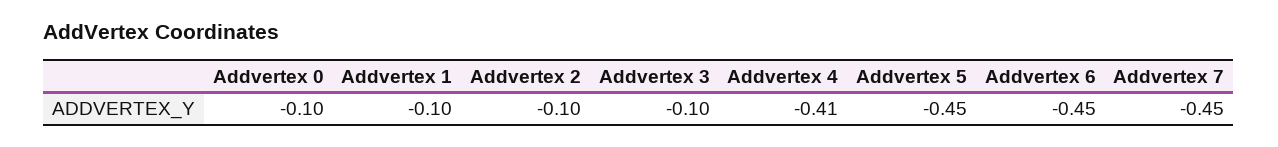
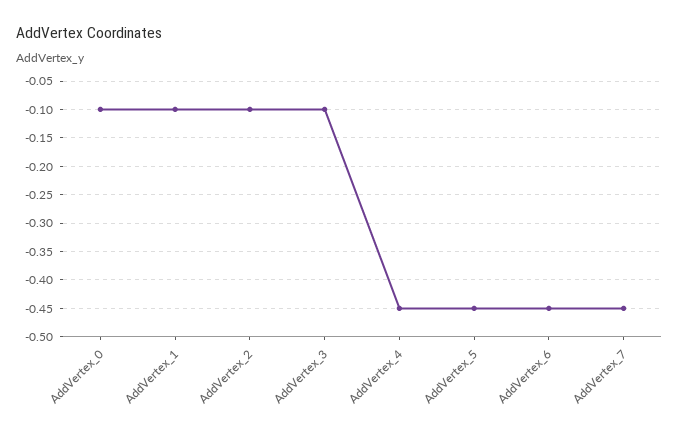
  {
    "Addvertex 0": -0.1,
    "Addvertex 1": -0.1,
    "Addvertex 2": -0.1,
    "Addvertex 3": -0.1,
-   "Addvertex 4": -0.41,
+   "Addvertex 4": -0.45,
    "Addvertex 5": -0.45,
    "Addvertex 6": -0.45,
    "Addvertex 7": -0.45
  }

